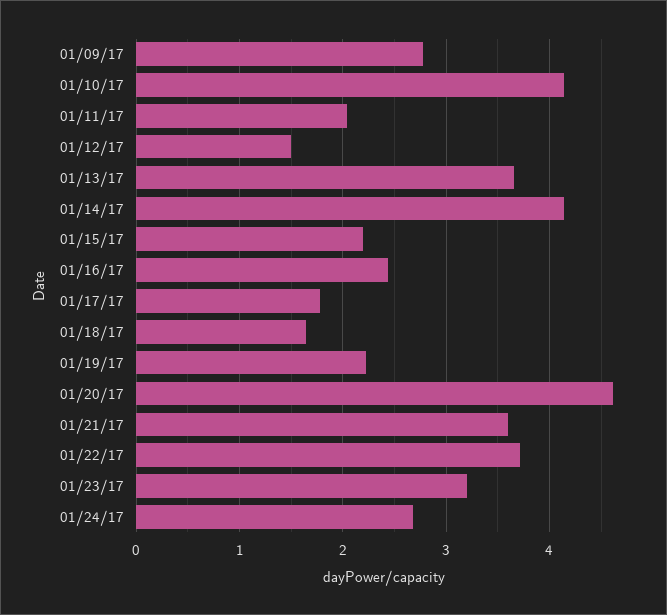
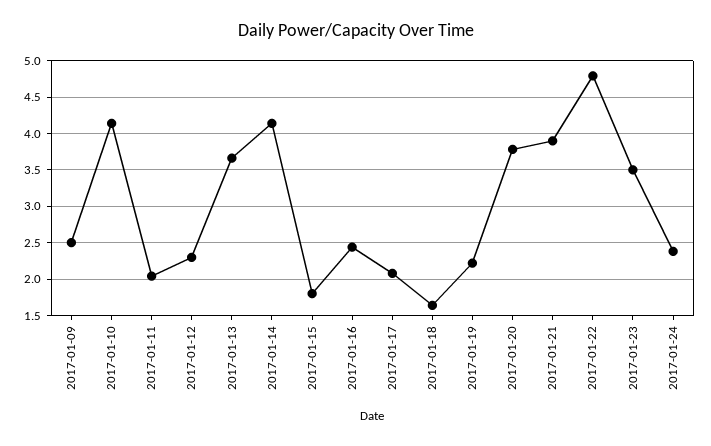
  {
-   "01/09/17": 2.8,
+   "01/09/17": 2.5,
    "01/10/17": 4.1,
    "01/11/17": 2,
-   "01/12/17": 1.5,
+   "01/12/17": 2.3,
    "01/13/17": 3.7,
    "01/14/17": 4.1,
-   "01/15/17": 2.2,
+   "01/15/17": 1.8,
    "01/16/17": 2.4,
-   "01/17/17": 1.8,
+   "01/17/17": 2.1,
    "01/18/17": 1.6,
    "01/19/17": 2.2,
-   "01/20/17": 4.6,
+   "01/20/17": 3.8,
-   "01/21/17": 3.6,
+   "01/21/17": 3.9,
-   "01/22/17": 3.7,
+   "01/22/17": 4.8,
-   "01/23/17": 3.2,
+   "01/23/17": 3.5,
-   "01/24/17": 2.7
+   "01/24/17": 2.4
  }

